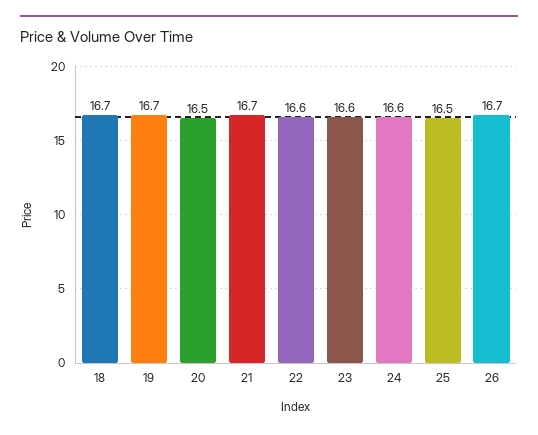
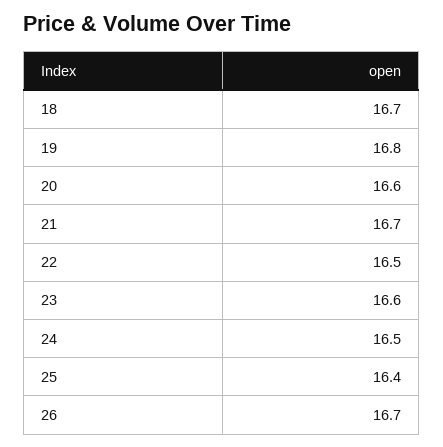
  {
    "18": 16.7,
-   "19": 16.7,
+   "19": 16.8,
-   "20": 16.5,
+   "20": 16.6,
    "21": 16.7,
-   "22": 16.6,
+   "22": 16.5,
    "23": 16.6,
-   "24": 16.6,
+   "24": 16.5,
-   "25": 16.5,
+   "25": 16.4,
    "26": 16.7
  }

